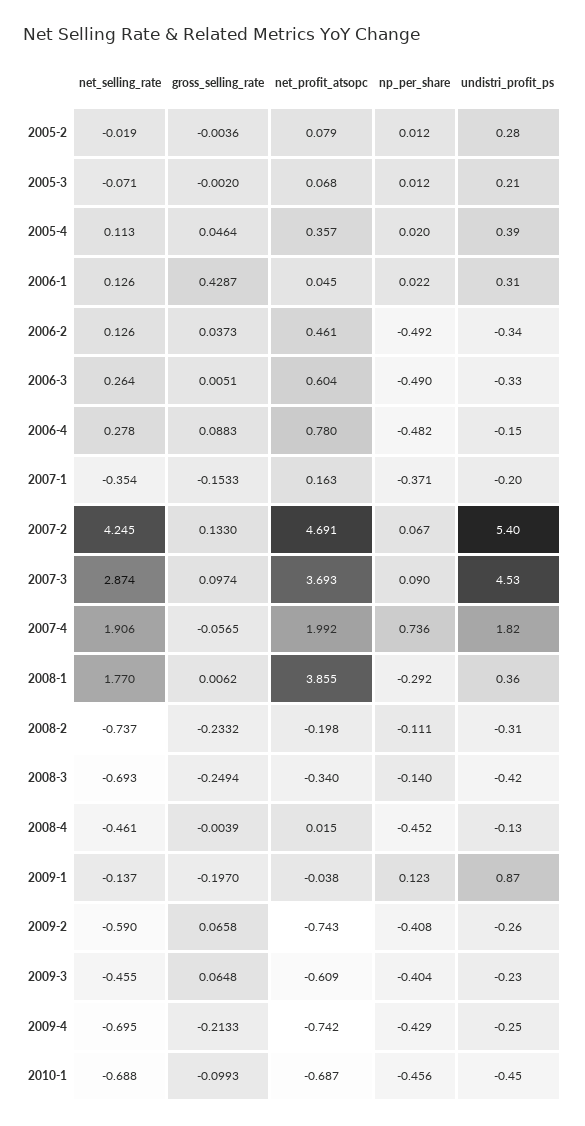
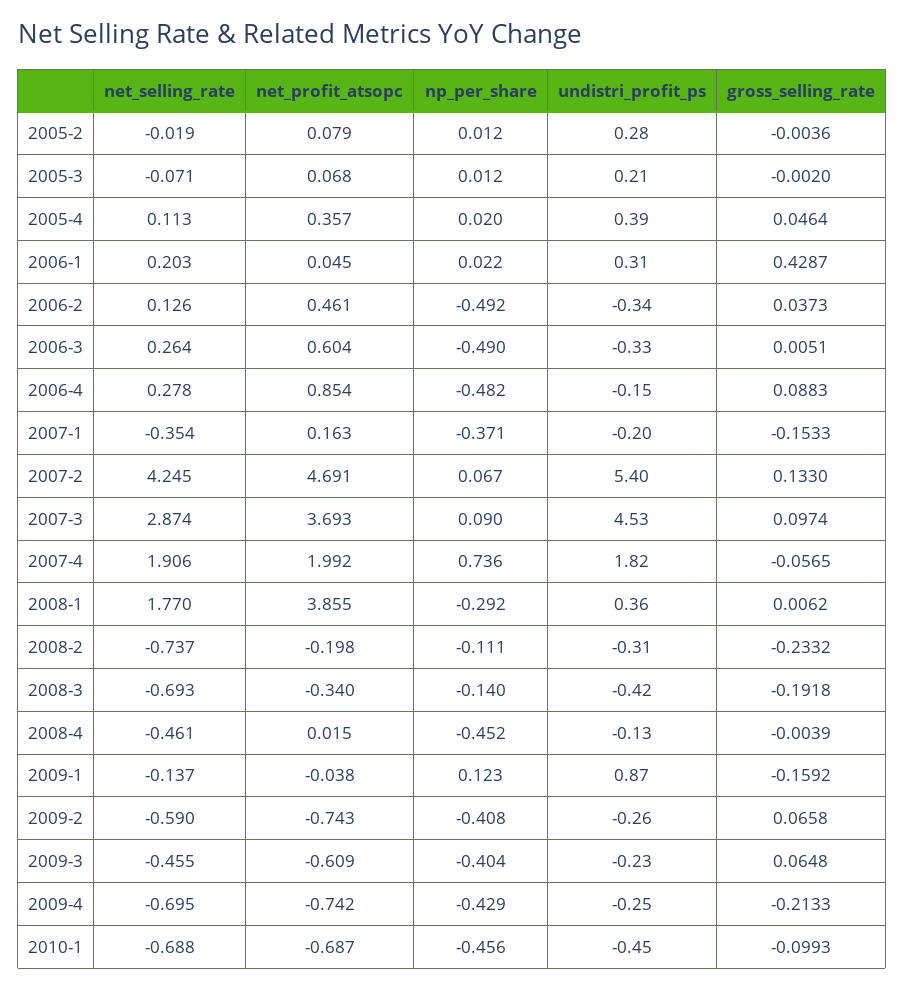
  {
    "net_selling_rate": {
      "2005-2": -0.019,
      "2005-3": -0.071,
      "2005-4": 0.113,
-     "2006-1": 0.126,
+     "2006-1": 0.203,
      "2006-2": 0.126,
      "2006-3": 0.264,
      "2006-4": 0.278,
      "2007-1": -0.354,
      "2007-2": 4.245,
      "2007-3": 2.874,
      "2007-4": 1.906,
      "2008-1": 1.77,
      "2008-2": -0.737,
      "2008-3": -0.693,
      "2008-4": -0.461,
      "2009-1": -0.137,
      "2009-2": -0.59,
      "2009-3": -0.455,
      "2009-4": -0.695,
      "2010-1": -0.688
    },
    "gross_selling_rate": {
      "2005-2": -0.0036,
      "2005-3": -0.002,
      "2005-4": 0.0464,
      "2006-1": 0.4287,
      "2006-2": 0.0373,
      "2006-3": 0.0051,
      "2006-4": 0.0883,
      "2007-1": -0.1533,
      "2007-2": 0.133,
      "2007-3": 0.0974,
      "2007-4": -0.0565,
      "2008-1": 0.0062,
      "2008-2": -0.2332,
-     "2008-3": -0.2494,
+     "2008-3": -0.1918,
      "2008-4": -0.0039,
-     "2009-1": -0.197,
+     "2009-1": -0.1592,
      "2009-2": 0.0658,
      "2009-3": 0.0648,
      "2009-4": -0.2133,
      "2010-1": -0.0993
    },
    "net_profit_atsopc": {
      "2005-2": 0.079,
      "2005-3": 0.068,
      "2005-4": 0.357,
      "2006-1": 0.045,
      "2006-2": 0.461,
      "2006-3": 0.604,
-     "2006-4": 0.78,
+     "2006-4": 0.854,
      "2007-1": 0.163,
      "2007-2": 4.691,
      "2007-3": 3.693,
      "2007-4": 1.992,
      "2008-1": 3.855,
      "2008-2": -0.198,
      "2008-3": -0.34,
      "2008-4": 0.015,
      "2009-1": -0.038,
      "2009-2": -0.743,
      "2009-3": -0.609,
      "2009-4": -0.742,
      "2010-1": -0.687
    },
    "np_per_share": {
      "2005-2": 0.012,
      "2005-3": 0.012,
      "2005-4": 0.02,
      "2006-1": 0.022,
      "2006-2": -0.492,
      "2006-3": -0.49,
      "2006-4": -0.482,
      "2007-1": -0.371,
      "2007-2": 0.067,
      "2007-3": 0.09,
      "2007-4": 0.736,
      "2008-1": -0.292,
      "2008-2": -0.111,
      "2008-3": -0.14,
      "2008-4": -0.452,
      "2009-1": 0.123,
      "2009-2": -0.408,
      "2009-3": -0.404,
      "2009-4": -0.429,
      "2010-1": -0.456
    },
    "undistri_profit_ps": {
      "2005-2": 0.28,
      "2005-3": 0.21,
      "2005-4": 0.39,
      "2006-1": 0.31,
      "2006-2": -0.34,
      "2006-3": -0.33,
      "2006-4": -0.15,
      "2007-1": -0.2,
      "2007-2": 5.4,
      "2007-3": 4.53,
      "2007-4": 1.82,
      "2008-1": 0.36,
      "2008-2": -0.31,
      "2008-3": -0.42,
      "2008-4": -0.13,
      "2009-1": 0.87,
      "2009-2": -0.26,
      "2009-3": -0.23,
      "2009-4": -0.25,
      "2010-1": -0.45
    }
  }

